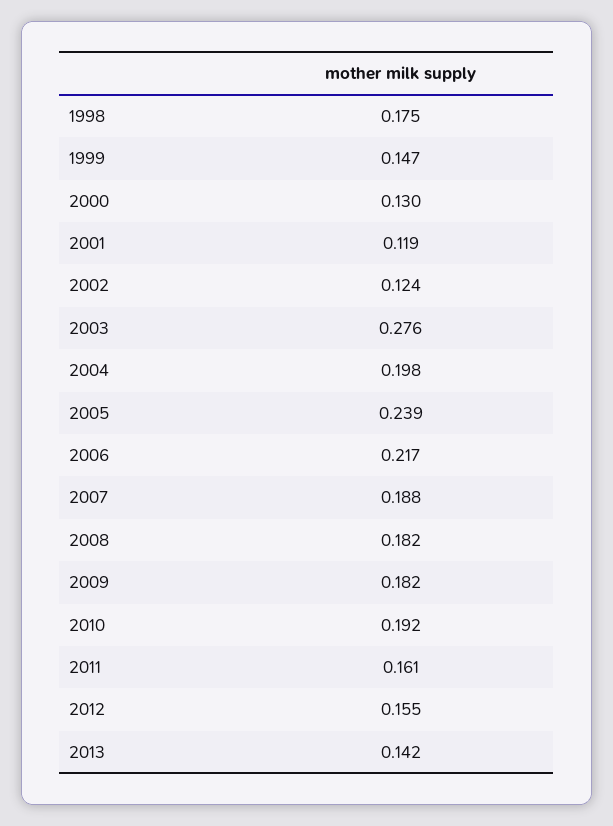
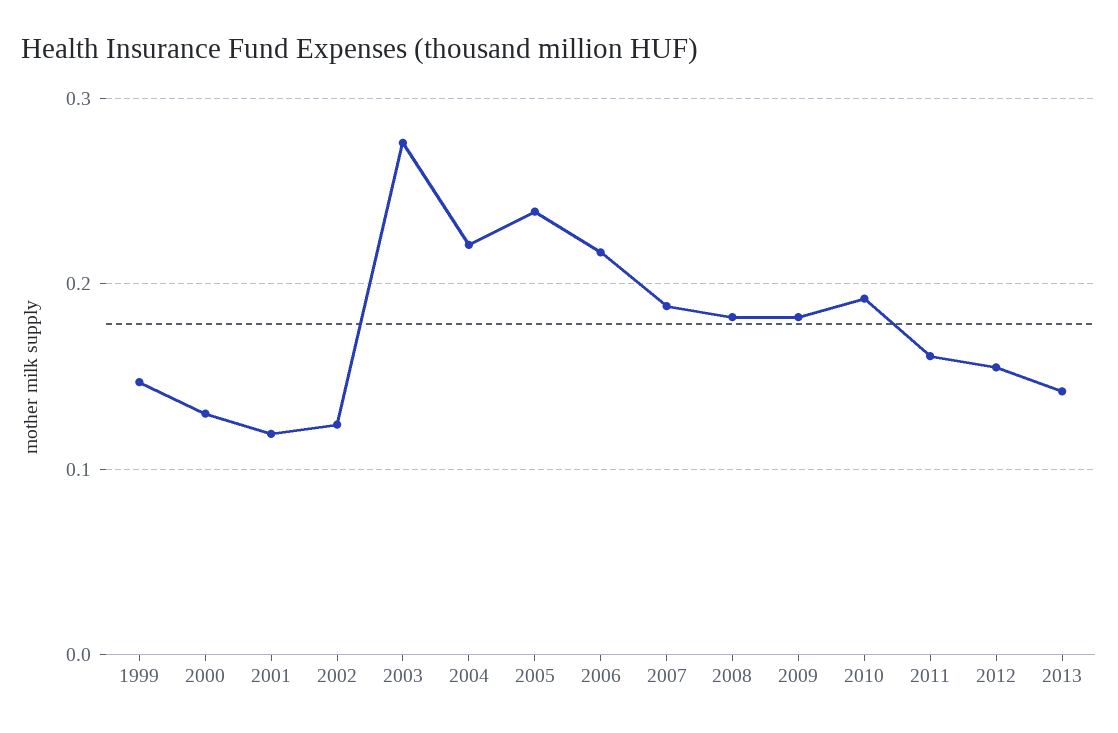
  {
-   "1998": 0.175,
    "1999": 0.147,
    "2000": 0.13,
    "2001": 0.119,
    "2002": 0.124,
    "2003": 0.276,
-   "2004": 0.198,
+   "2004": 0.22,
    "2005": 0.239,
    "2006": 0.217,
    "2007": 0.188,
    "2008": 0.182,
    "2009": 0.182,
    "2010": 0.192,
    "2011": 0.161,
    "2012": 0.155,
    "2013": 0.142
  }

